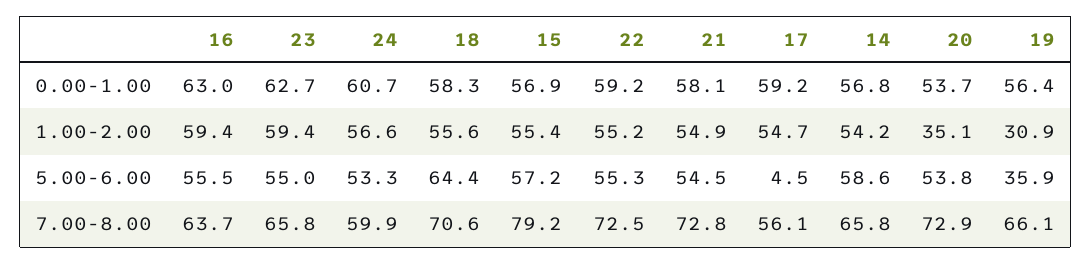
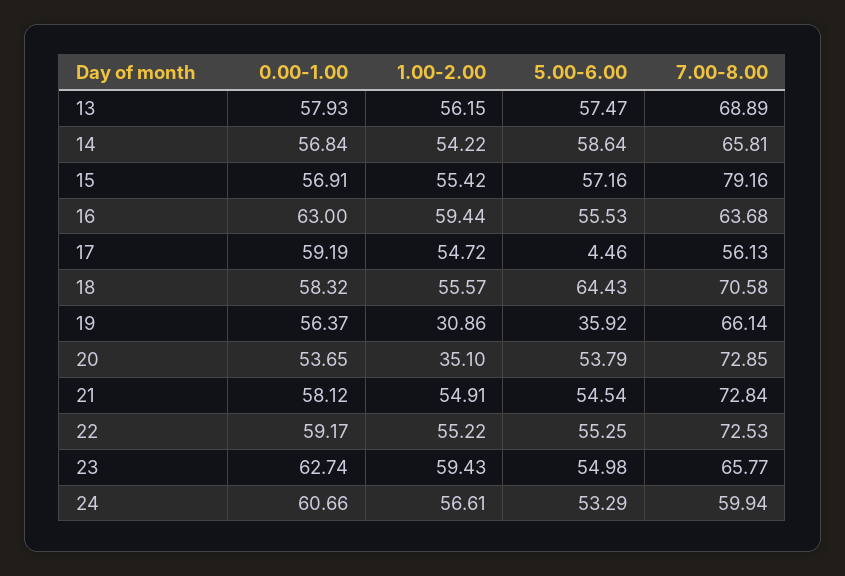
  {
    "16": {
      "0.00-1.00": 63,
      "1.00-2.00": 59.44,
      "5.00-6.00": 55.53,
      "7.00-8.00": 63.68
    },
    "23": {
      "0.00-1.00": 62.74,
      "1.00-2.00": 59.43,
      "5.00-6.00": 54.98,
      "7.00-8.00": 65.77
    },
    "24": {
      "0.00-1.00": 60.66,
      "1.00-2.00": 56.61,
      "5.00-6.00": 53.29,
      "7.00-8.00": 59.94
    },
    "18": {
      "0.00-1.00": 58.32,
      "1.00-2.00": 55.57,
      "5.00-6.00": 64.43,
      "7.00-8.00": 70.58
    },
    "15": {
      "0.00-1.00": 56.91,
      "1.00-2.00": 55.42,
      "5.00-6.00": 57.16,
      "7.00-8.00": 79.16
    },
    "22": {
      "0.00-1.00": 59.17,
      "1.00-2.00": 55.22,
      "5.00-6.00": 55.25,
      "7.00-8.00": 72.53
    },
    "21": {
      "0.00-1.00": 58.12,
      "1.00-2.00": 54.91,
      "5.00-6.00": 54.54,
      "7.00-8.00": 72.84
    },
    "17": {
      "0.00-1.00": 59.19,
      "1.00-2.00": 54.72,
      "5.00-6.00": 4.46,
      "7.00-8.00": 56.13
    },
    "14": {
      "0.00-1.00": 56.84,
      "1.00-2.00": 54.22,
      "5.00-6.00": 58.64,
      "7.00-8.00": 65.81
    },
    "20": {
      "0.00-1.00": 53.65,
      "1.00-2.00": 35.1,
      "5.00-6.00": 53.79,
      "7.00-8.00": 72.85
    },
    "19": {
      "0.00-1.00": 56.37,
      "1.00-2.00": 30.86,
      "5.00-6.00": 35.92,
      "7.00-8.00": 66.14
-   }
+   },
+   "13": {
+     "0.00-1.00": 57.93,
+     "1.00-2.00": 56.15,
+     "5.00-6.00": 57.47,
+     "7.00-8.00": 68.89
+   }
  }

